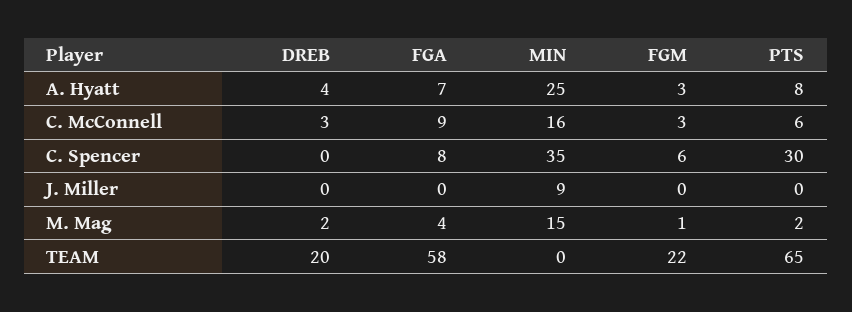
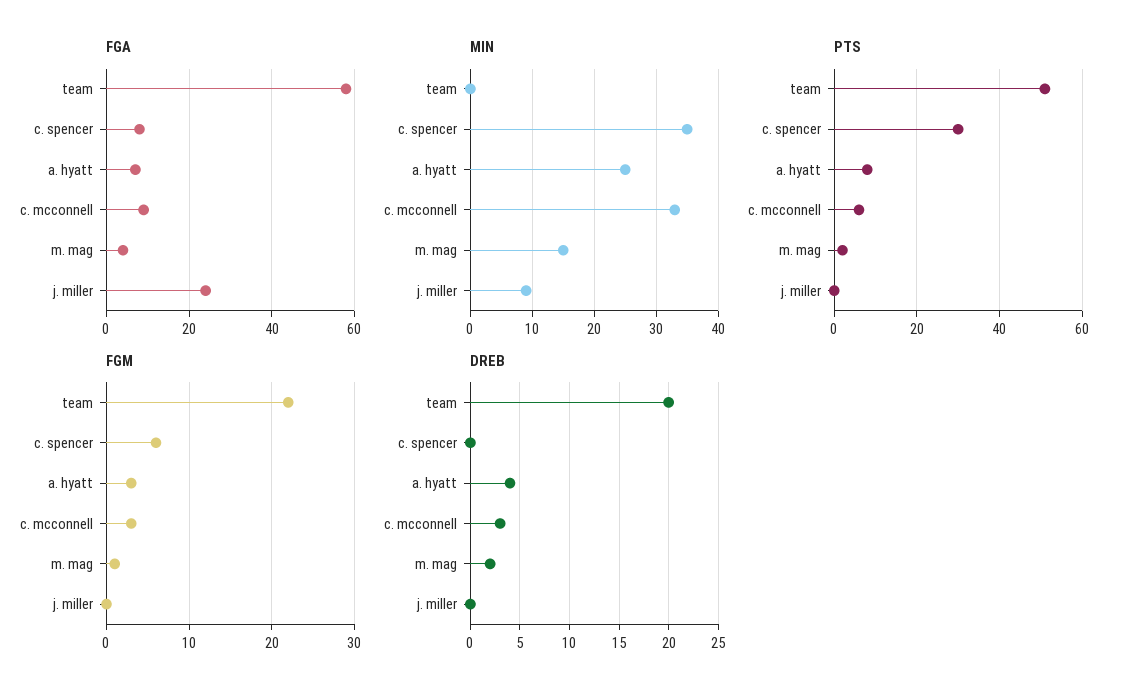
  {
    "DREB": {
      "A. Hyatt": 4,
      "C. McConnell": 3,
      "C. Spencer": 0,
      "J. Miller": 0,
      "M. Mag": 2,
      "TEAM": 20
    },
    "FGA": {
      "A. Hyatt": 7,
      "C. McConnell": 9,
      "C. Spencer": 8,
-     "J. Miller": 0,
+     "J. Miller": 25,
      "M. Mag": 4,
      "TEAM": 58
    },
    "MIN": {
      "A. Hyatt": 25,
-     "C. McConnell": 16,
+     "C. McConnell": 33,
      "C. Spencer": 35,
      "J. Miller": 9,
      "M. Mag": 15,
      "TEAM": 0
    },
    "FGM": {
      "A. Hyatt": 3,
      "C. McConnell": 3,
      "C. Spencer": 6,
      "J. Miller": 0,
      "M. Mag": 1,
      "TEAM": 22
    },
    "PTS": {
      "A. Hyatt": 8,
      "C. McConnell": 6,
      "C. Spencer": 30,
      "J. Miller": 0,
      "M. Mag": 2,
-     "TEAM": 65
+     "TEAM": 50
    }
  }

